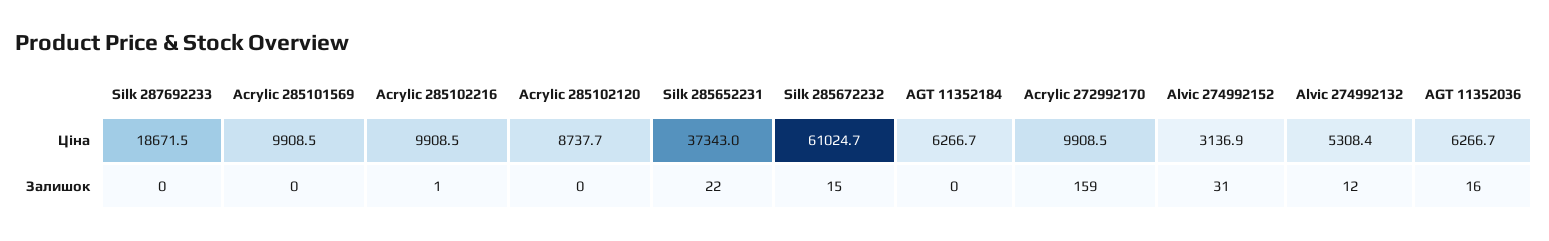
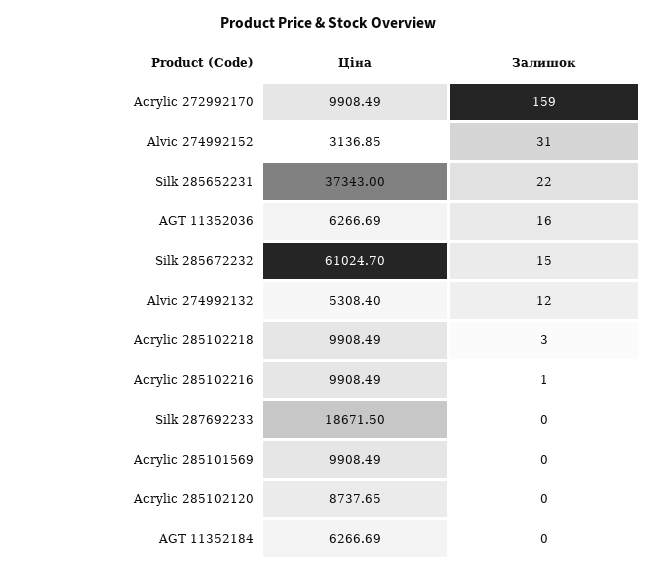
  {
    "Silk 287692233": {
      "Ціна": 18671.5,
      "Залишок": 0
    },
    "Acrylic 285101569": {
      "Ціна": 9908.49,
      "Залишок": 0
    },
    "Acrylic 285102216": {
      "Ціна": 9908.49,
      "Залишок": 1
    },
    "Acrylic 285102120": {
      "Ціна": 8737.65,
      "Залишок": 0
    },
    "Silk 285652231": {
      "Ціна": 37343,
      "Залишок": 22
    },
    "Silk 285672232": {
      "Ціна": 61024.7,
      "Залишок": 15
    },
    "AGT 11352184": {
      "Ціна": 6266.69,
      "Залишок": 0
    },
    "Acrylic 272992170": {
      "Ціна": 9908.49,
      "Залишок": 159
    },
    "Alvic 274992152": {
      "Ціна": 3136.85,
      "Залишок": 31
    },
    "Alvic 274992132": {
      "Ціна": 5308.4,
      "Залишок": 12
    },
    "AGT 11352036": {
      "Ціна": 6266.69,
      "Залишок": 16
-   }
+   },
+   "Acrylic 285102218": {
+     "Ціна": 9908.49,
+     "Залишок": 3
+   }
  }

